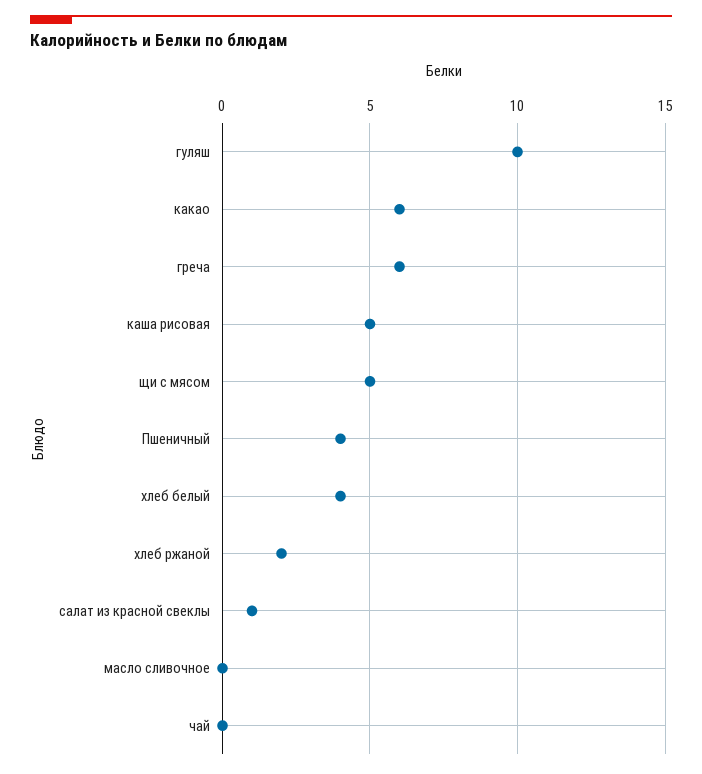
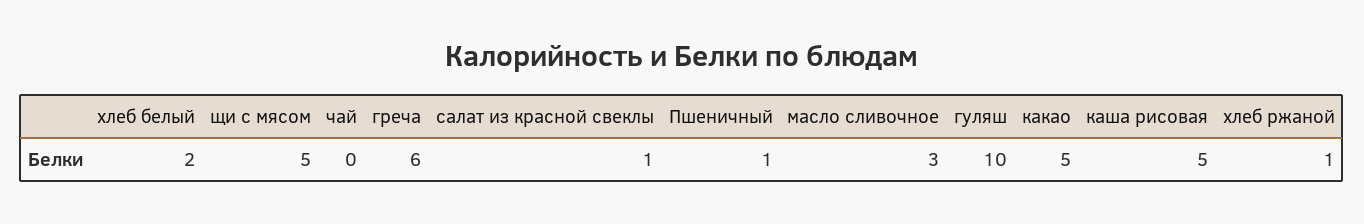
  {
    "гуляш": 10,
-   "какао": 6,
+   "какао": 5,
    "греча": 6,
    "каша рисовая": 5,
    "щи с мясом": 5,
-   "Пшеничный": 4,
+   "Пшеничный": 1,
-   "хлеб белый": 4,
+   "хлеб белый": 2,
-   "хлеб ржаной": 2,
+   "хлеб ржаной": 1,
    "салат из красной свеклы": 1,
-   "масло сливочное": 0,
+   "масло сливочное": 3,
    "чай": 0
  }

